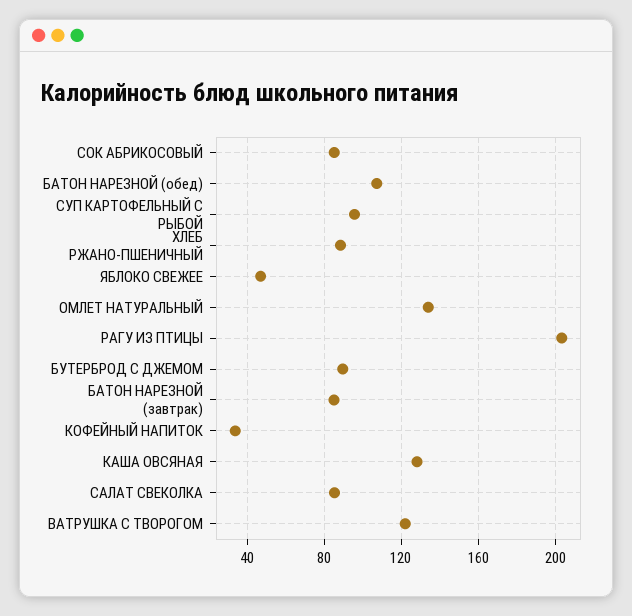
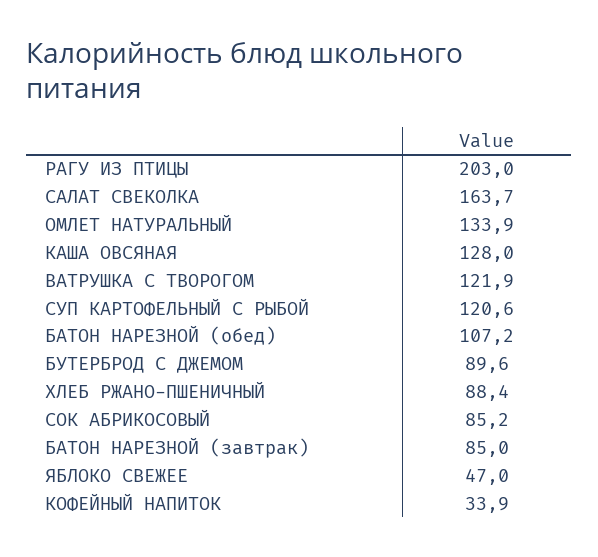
  {
    "СОК АБРИКОСОВЫЙ": 85.2,
    "БАТОН НАРЕЗНОЙ (обед)": 107.2,
-   "СУП КАРТОФЕЛЬНЫЙ С РЫБОЙ": 95,
+   "СУП КАРТОФЕЛЬНЫЙ С РЫБОЙ": 120.6,
    "ХЛЕБ РЖАНО-ПШЕНИЧНЫЙ": 88.4,
    "ЯБЛОКО СВЕЖЕЕ": 47,
    "ОМЛЕТ НАТУРАЛЬНЫЙ": 133.9,
    "РАГУ ИЗ ПТИЦЫ": 203,
    "БУТЕРБРОД С ДЖЕМОМ": 89.6,
    "БАТОН НАРЕЗНОЙ (завтрак)": 85,
    "КОФЕЙНЫЙ НАПИТОК": 33.9,
    "КАША ОВСЯНАЯ": 128,
-   "САЛАТ СВЕКОЛКА": 85,
+   "САЛАТ СВЕКОЛКА": 163.7,
    "ВАТРУШКА С ТВОРОГОМ": 121.9
  }

